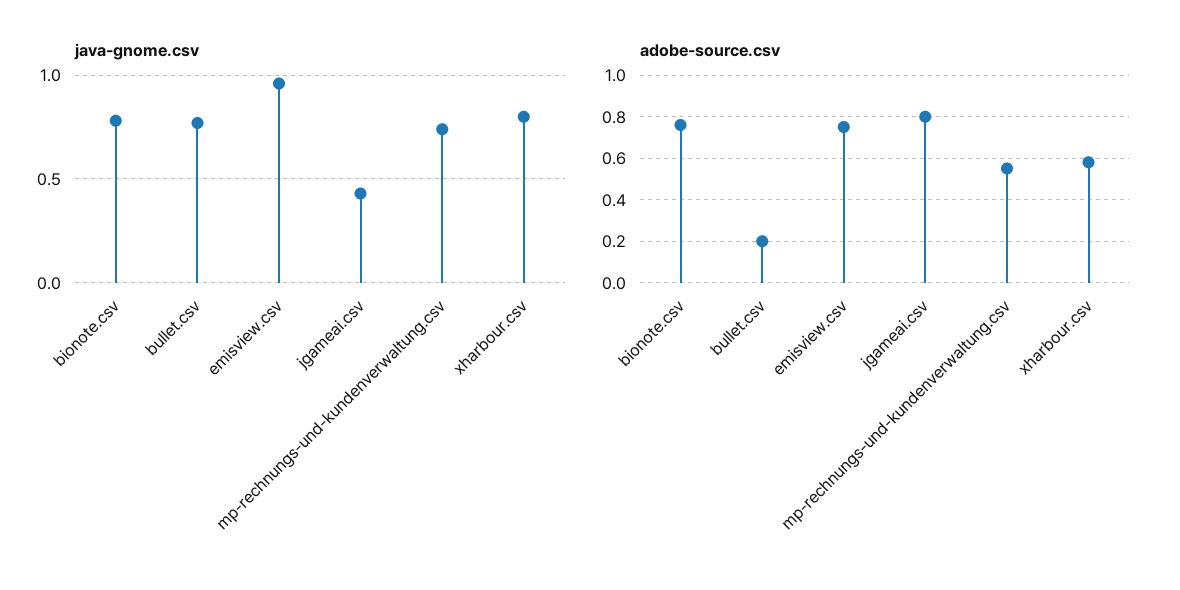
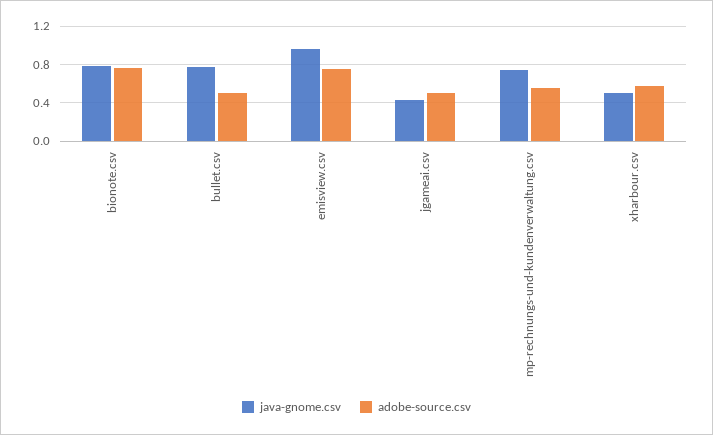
  {
    "java-gnome.csv": {
      "bionote.csv": 0.8,
      "bullet.csv": 0.75,
      "emisview.csv": 0.95,
      "jgameai.csv": 0.45,
      "mp-rechnungs-und-kundenverwaltung.csv": 0.75,
-     "xharbour.csv": 0.8
+     "xharbour.csv": 0.5
    },
    "adobe-source.csv": {
      "bionote.csv": 0.75,
-     "bullet.csv": 0.2,
+     "bullet.csv": 0.5,
      "emisview.csv": 0.75,
-     "jgameai.csv": 0.8,
+     "jgameai.csv": 0.5,
      "mp-rechnungs-und-kundenverwaltung.csv": 0.55,
      "xharbour.csv": 0.6
    }
  }

